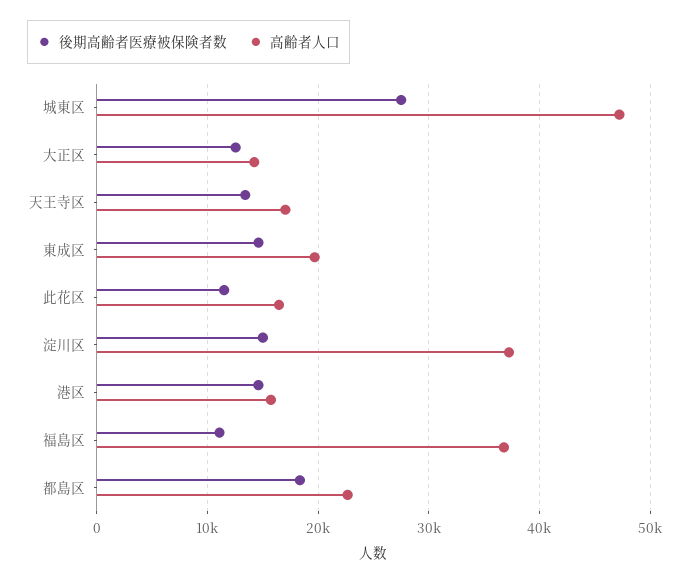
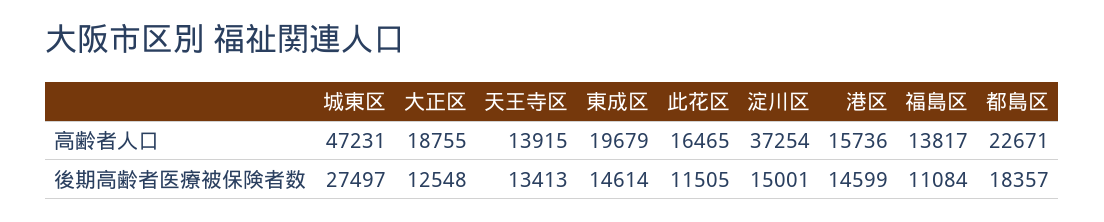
  {
    "後期高齢者医療被保険者数": {
      "城東区": 27497,
      "大正区": 12548,
      "天王寺区": 13413,
      "東成区": 14614,
      "此花区": 11505,
      "淀川区": 15001,
      "港区": 14599,
      "福島区": 11084,
      "都島区": 18357
    },
    "高齢者人口": {
      "城東区": 47231,
-     "大正区": 14000,
+     "大正区": 18755,
-     "天王寺区": 17000,
+     "天王寺区": 13915,
      "東成区": 19679,
      "此花区": 16465,
      "淀川区": 37254,
      "港区": 15736,
-     "福島区": 37000,
+     "福島区": 13817,
      "都島区": 22671
    }
  }

